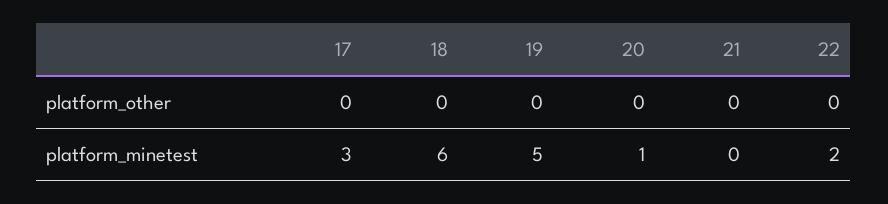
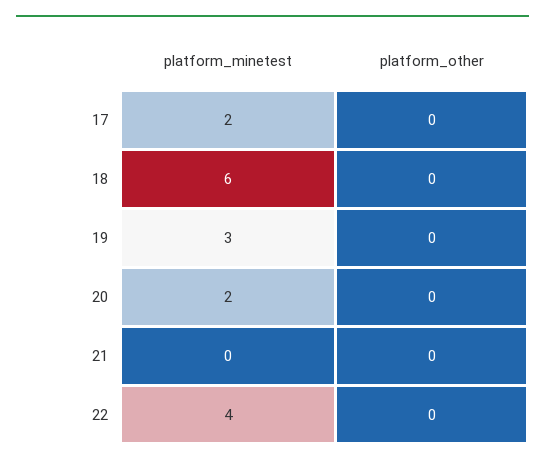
  {
    "17": {
      "platform_other": 0,
-     "platform_minetest": 3
+     "platform_minetest": 2
    },
    "18": {
      "platform_other": 0,
      "platform_minetest": 6
    },
    "19": {
      "platform_other": 0,
-     "platform_minetest": 5
+     "platform_minetest": 3
    },
    "20": {
      "platform_other": 0,
-     "platform_minetest": 1
+     "platform_minetest": 2
    },
    "21": {
      "platform_other": 0,
      "platform_minetest": 0
    },
    "22": {
      "platform_other": 0,
-     "platform_minetest": 2
+     "platform_minetest": 4
    }
  }

